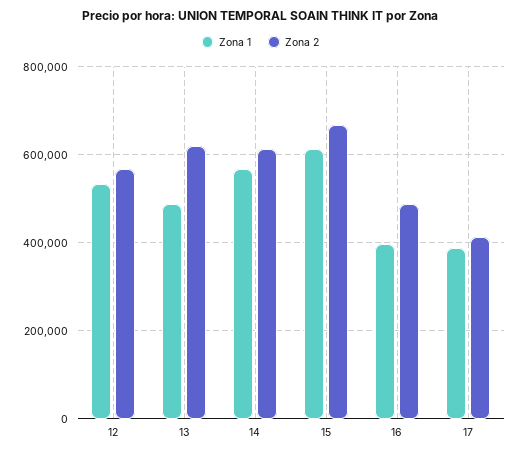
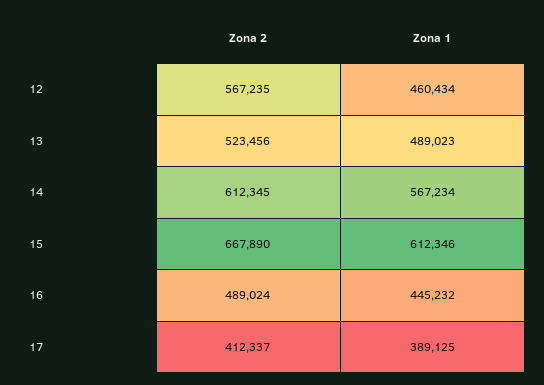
  {
    "Zona 1": {
-     "12": 540000,
+     "12": 460434,
      "13": 489023,
      "14": 567234,
      "15": 612346,
-     "16": 400000,
+     "16": 445232,
      "17": 389125
    },
    "Zona 2": {
      "12": 567235,
-     "13": 620000,
+     "13": 523456,
      "14": 612345,
      "15": 667890,
      "16": 489024,
      "17": 412337
    }
  }

